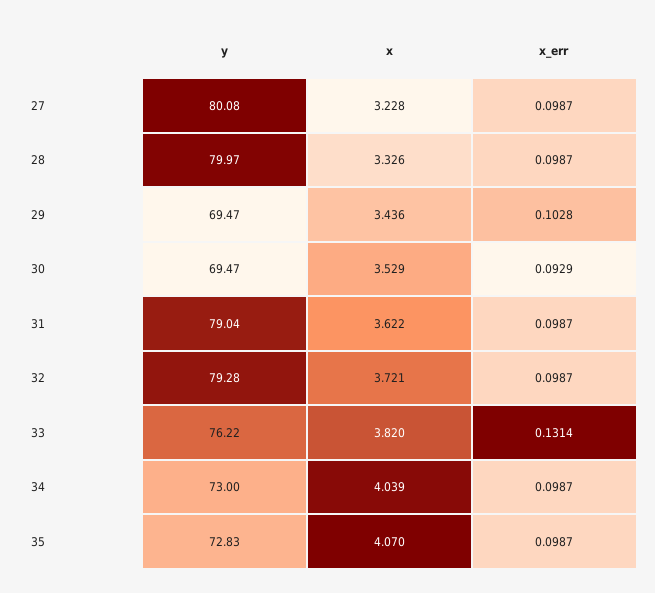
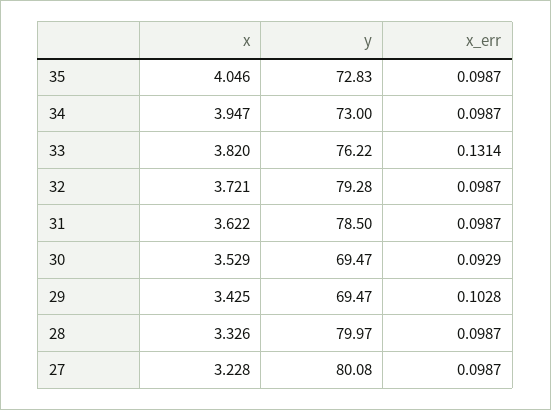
  {
    "y": {
      "27": 80.08,
      "28": 79.97,
      "29": 69.47,
      "30": 69.47,
-     "31": 79.04,
+     "31": 78.5,
      "32": 79.28,
      "33": 76.22,
      "34": 73,
      "35": 72.83
    },
    "x": {
      "27": 3.228,
      "28": 3.326,
-     "29": 3.436,
+     "29": 3.425,
      "30": 3.529,
      "31": 3.622,
      "32": 3.721,
      "33": 3.82,
-     "34": 4.039,
+     "34": 3.947,
-     "35": 4.07
+     "35": 4.046
    },
    "x_err": {
      "27": 0.0987,
      "28": 0.0987,
      "29": 0.1028,
      "30": 0.0929,
      "31": 0.0987,
      "32": 0.0987,
      "33": 0.1314,
      "34": 0.0987,
      "35": 0.0987
    }
  }

